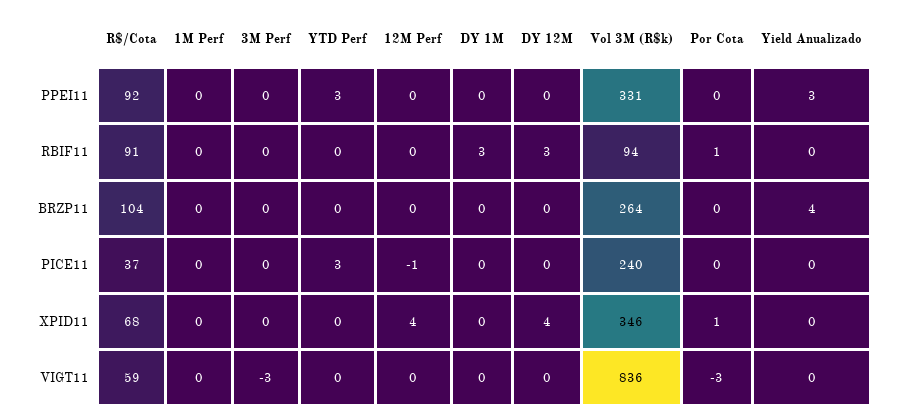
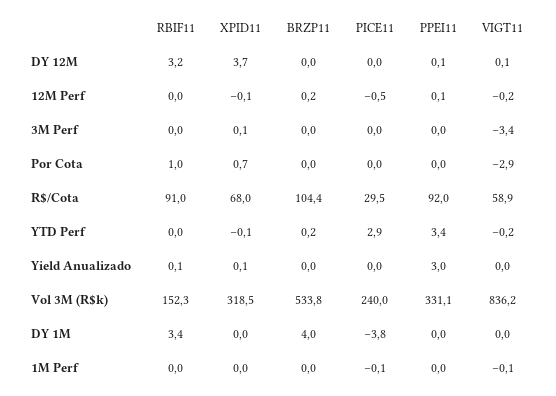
  {
    "R$/Cota": {
      "PPEI11": 92,
      "RBIF11": 91,
      "BRZP11": 104.4,
-     "PICE11": 37,
+     "PICE11": 29.5,
      "XPID11": 68,
      "VIGT11": 58.9
    },
    "1M Perf": {
      "PPEI11": 0,
      "RBIF11": 0,
      "BRZP11": 0,
      "PICE11": -0.1,
      "XPID11": 0,
      "VIGT11": -0.1
    },
    "3M Perf": {
      "PPEI11": 0,
      "RBIF11": 0,
      "BRZP11": 0,
      "PICE11": 0,
      "XPID11": 0.1,
      "VIGT11": -3.4
    },
    "YTD Perf": {
      "PPEI11": 3.4,
      "RBIF11": 0,
      "BRZP11": 0.2,
      "PICE11": 2.9,
      "XPID11": -0.1,
      "VIGT11": -0.2
    },
    "12M Perf": {
      "PPEI11": 0.1,
      "RBIF11": 0,
      "BRZP11": 0.2,
      "PICE11": -0.5,
-     "XPID11": 4,
+     "XPID11": -0.1,
      "VIGT11": -0.2
    },
    "DY 1M": {
      "PPEI11": 0,
      "RBIF11": 3.4,
-     "BRZP11": 0,
+     "BRZP11": 4,
-     "PICE11": 0,
+     "PICE11": -3.8,
      "XPID11": 0,
      "VIGT11": 0
    },
    "DY 12M": {
      "PPEI11": 0.1,
      "RBIF11": 3.2,
      "BRZP11": 0,
      "PICE11": 0,
      "XPID11": 3.7,
      "VIGT11": 0.1
    },
    "Vol 3M (R$k)": {
      "PPEI11": 331.1,
-     "RBIF11": 94,
+     "RBIF11": 152.3,
-     "BRZP11": 264,
+     "BRZP11": 533.8,
      "PICE11": 240,
-     "XPID11": 346,
+     "XPID11": 318.5,
      "VIGT11": 836.2
    },
    "Por Cota": {
      "PPEI11": 0,
      "RBIF11": 1,
      "BRZP11": 0,
      "PICE11": 0,
      "XPID11": 0.7,
      "VIGT11": -2.9
    },
    "Yield Anualizado": {
      "PPEI11": 3,
      "RBIF11": 0.1,
-     "BRZP11": 4,
+     "BRZP11": 0,
      "PICE11": 0,
      "XPID11": 0.1,
      "VIGT11": 0
    }
  }

